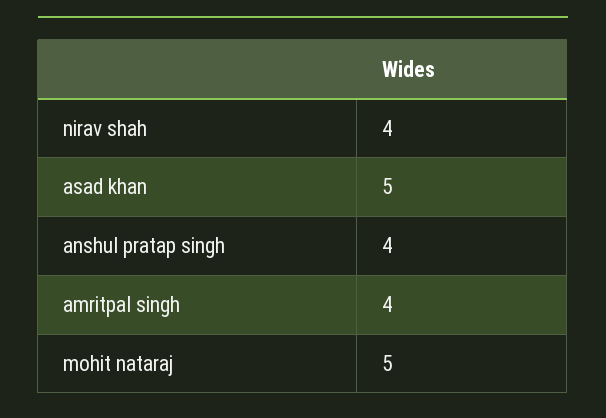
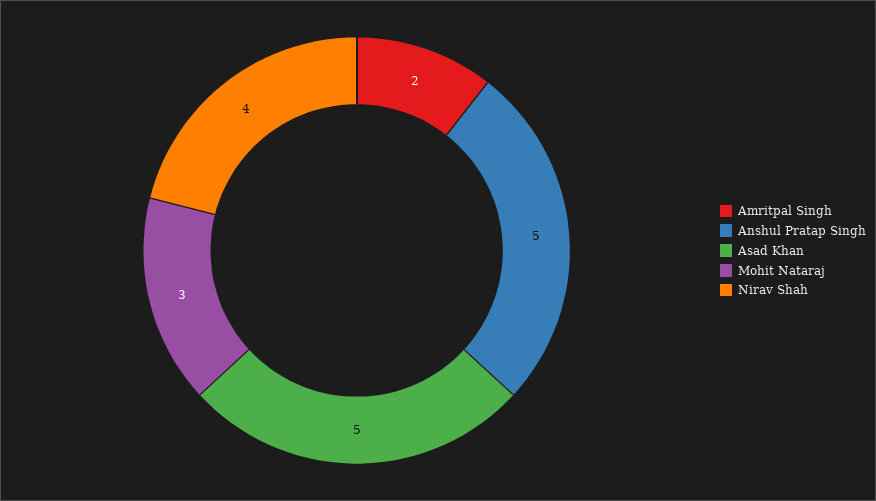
  {
    "nirav shah": 4,
    "asad khan": 5,
-   "anshul pratap singh": 4,
+   "anshul pratap singh": 5,
-   "amritpal singh": 4,
+   "amritpal singh": 2,
-   "mohit nataraj": 5
+   "mohit nataraj": 3
  }

